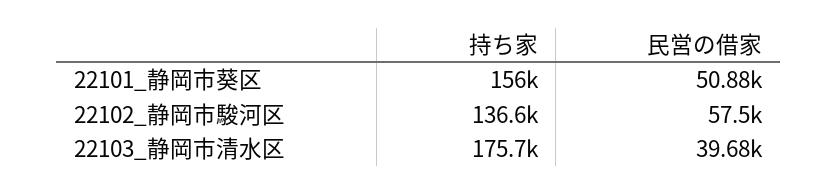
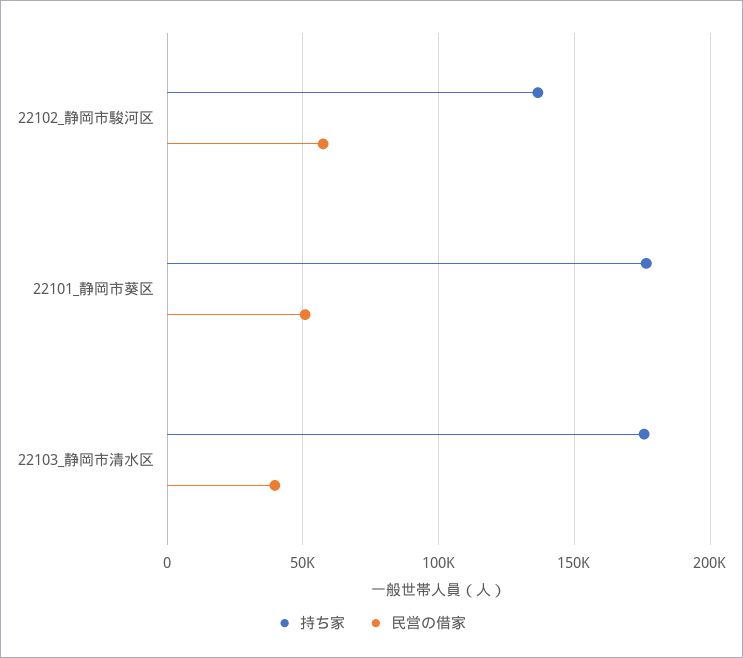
  {
    "持ち家": {
-     "22101_静岡市葵区": 156000,
+     "22101_静岡市葵区": 175000,
      "22102_静岡市駿河区": 136600,
      "22103_静岡市清水区": 175700
    },
    "民営の借家": {
      "22101_静岡市葵区": 50880,
      "22102_静岡市駿河区": 57500,
      "22103_静岡市清水区": 39680
    }
  }

